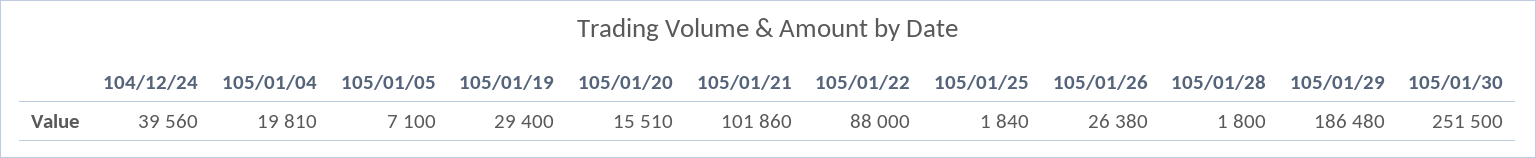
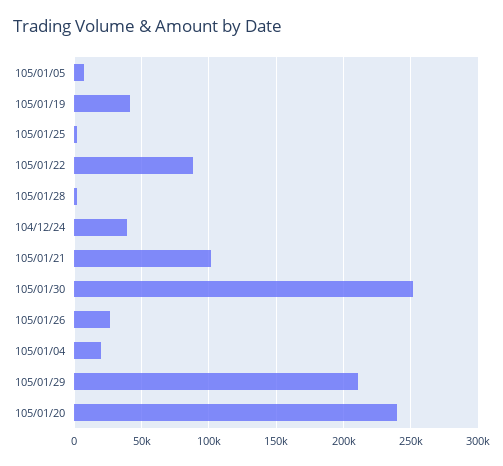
  {
    "104/12/24": 39560,
    "105/01/04": 19810,
    "105/01/05": 7100,
-   "105/01/19": 29400,
+   "105/01/19": 40000,
-   "105/01/20": 15510,
+   "105/01/20": 240000,
    "105/01/21": 101860,
    "105/01/22": 88000,
    "105/01/25": 1840,
    "105/01/26": 26380,
    "105/01/28": 1800,
-   "105/01/29": 186480,
+   "105/01/29": 210000,
    "105/01/30": 251500
  }

